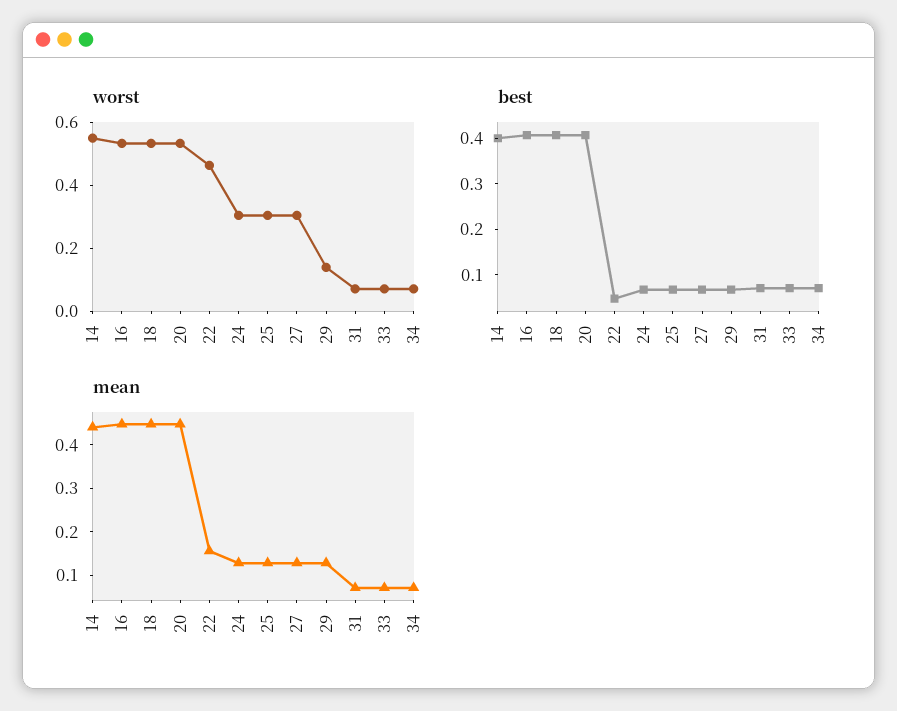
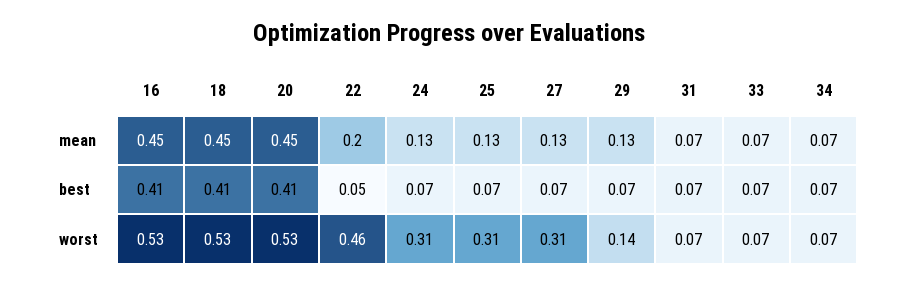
  {
    "worst": {
-     "14": 0.55,
      "16": 0.53,
      "18": 0.53,
      "20": 0.53,
      "22": 0.46,
      "24": 0.31,
      "25": 0.31,
      "27": 0.31,
      "29": 0.14,
      "31": 0.07,
      "33": 0.07,
      "34": 0.07
    },
    "best": {
-     "14": 0.4,
      "16": 0.41,
      "18": 0.41,
      "20": 0.41,
      "22": 0.05,
      "24": 0.07,
      "25": 0.07,
      "27": 0.07,
      "29": 0.07,
      "31": 0.07,
      "33": 0.07,
      "34": 0.07
    },
    "mean": {
-     "14": 0.44,
      "16": 0.45,
      "18": 0.45,
      "20": 0.45,
-     "22": 0.16,
+     "22": 0.2,
      "24": 0.13,
      "25": 0.13,
      "27": 0.13,
      "29": 0.13,
      "31": 0.07,
      "33": 0.07,
      "34": 0.07
    }
  }

